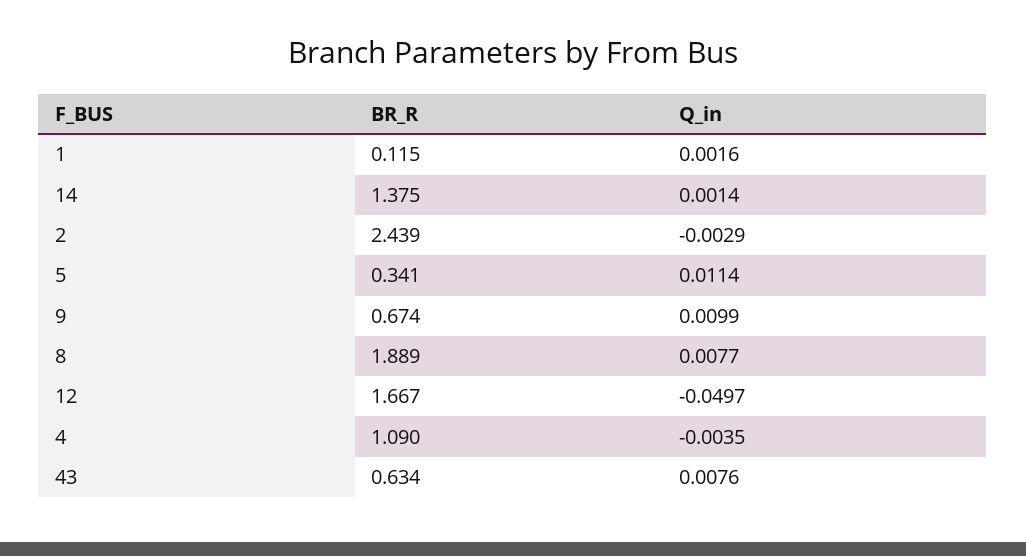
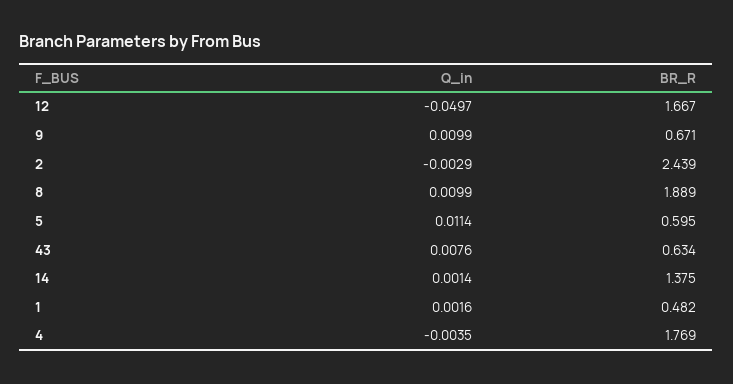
  {
    "BR_R": {
-     "1": 0.115,
+     "1": 0.482,
      "14": 1.375,
      "2": 2.439,
-     "5": 0.341,
+     "5": 0.595,
-     "9": 0.674,
+     "9": 0.671,
      "8": 1.889,
      "12": 1.667,
-     "4": 1.09,
+     "4": 1.769,
      "43": 0.634
    },
    "Q_in": {
      "1": 0.0016,
      "14": 0.0014,
      "2": -0.0029,
      "5": 0.0114,
      "9": 0.0099,
-     "8": 0.0077,
+     "8": 0.0099,
      "12": -0.0497,
      "4": -0.0035,
      "43": 0.0076
    }
  }

